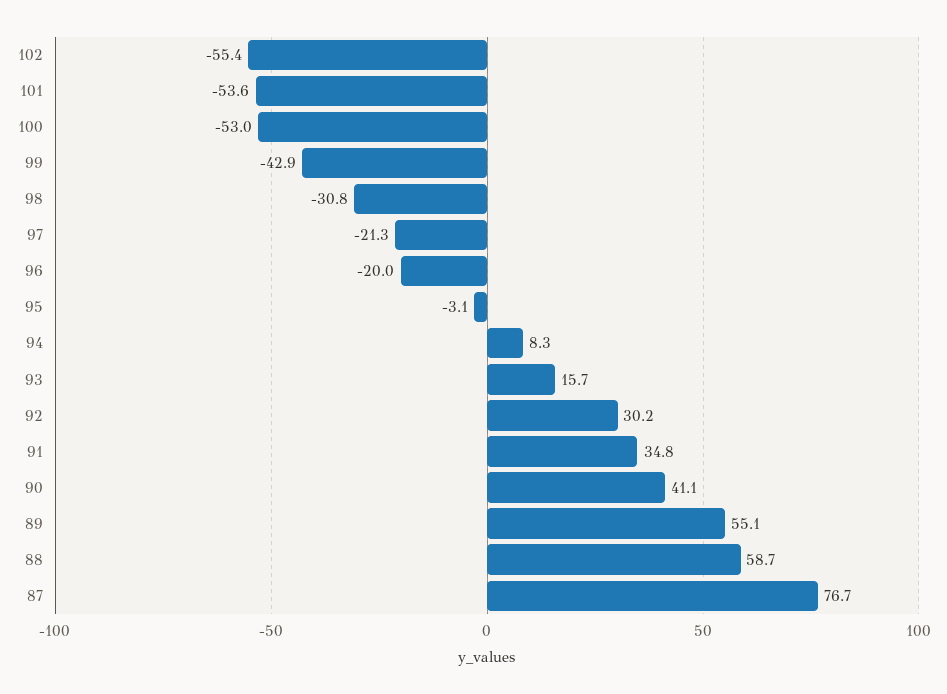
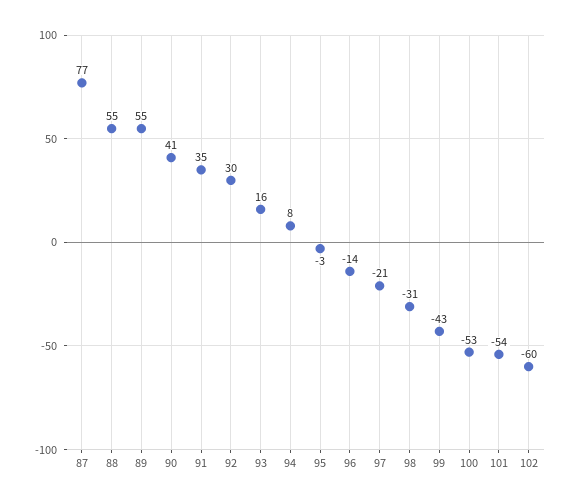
  {
-   "102": -55.4,
+   "102": -60,
    "101": -53.6,
    "100": -53,
    "99": -42.9,
    "98": -30.8,
    "97": -21.3,
-   "96": -20,
+   "96": -14,
    "95": -3.1,
    "94": 8.3,
    "93": 15.7,
    "92": 30.2,
    "91": 34.8,
    "90": 41.1,
    "89": 55.1,
-   "88": 58.7,
+   "88": 55,
    "87": 76.7
  }

